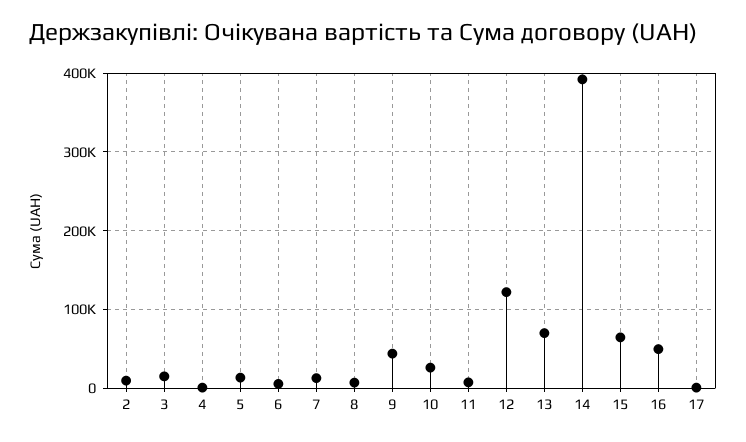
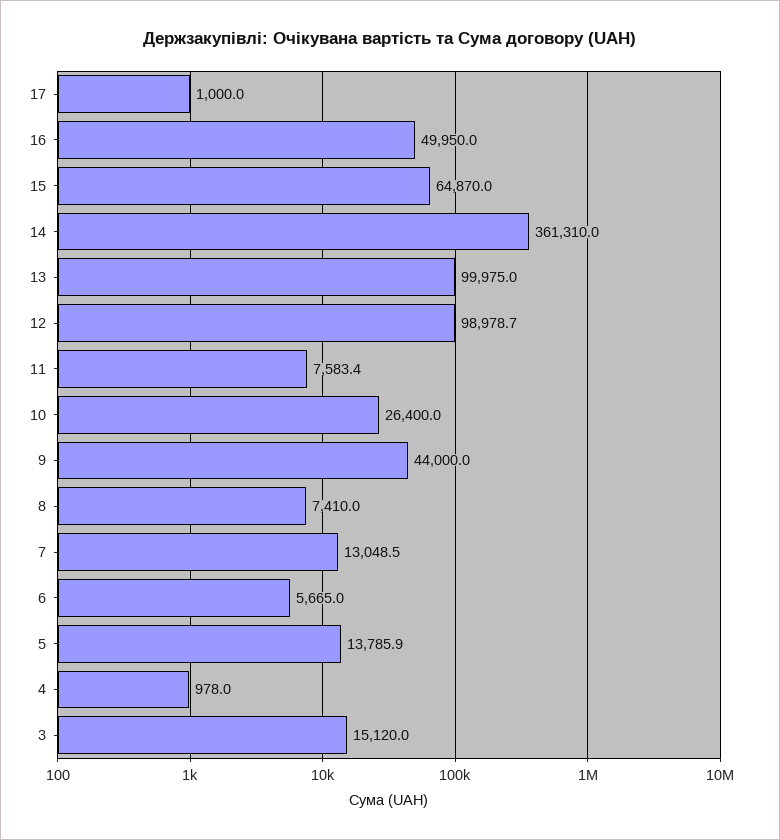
  {
-   "2": 10000,
    "3": 15120,
    "4": 978,
    "5": 13785.9,
    "6": 5665,
    "7": 13048.5,
    "8": 7410,
    "9": 44000,
    "10": 26400,
    "11": 7583.4,
-   "12": 120000,
+   "12": 98978.7,
-   "13": 70000,
+   "13": 99975,
-   "14": 390000,
+   "14": 361310,
    "15": 64870,
    "16": 49950,
    "17": 1000
  }

